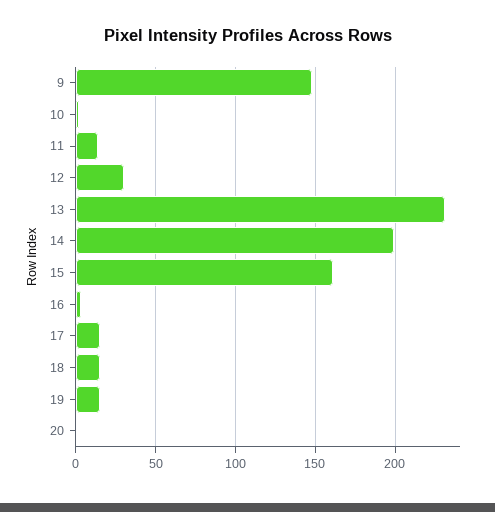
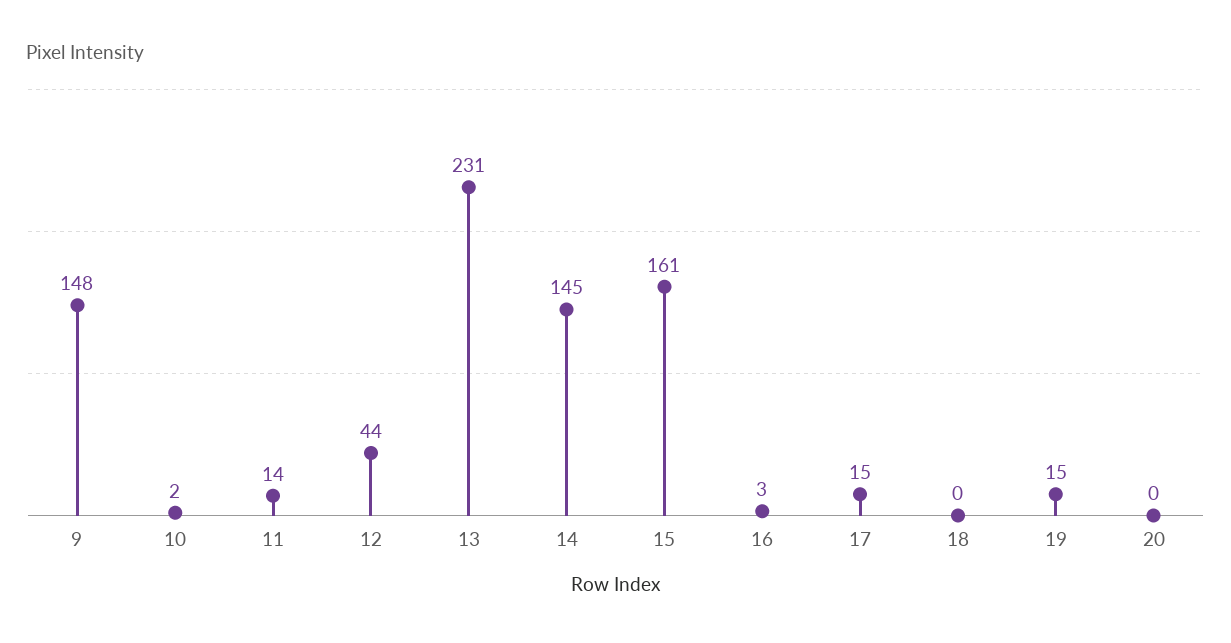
  {
    "9": 148,
    "10": 2,
    "11": 14,
-   "12": 30,
+   "12": 44,
    "13": 231,
-   "14": 200,
+   "14": 145,
    "15": 161,
    "16": 3,
    "17": 15,
-   "18": 15,
+   "18": 0,
    "19": 15,
    "20": 0
  }

